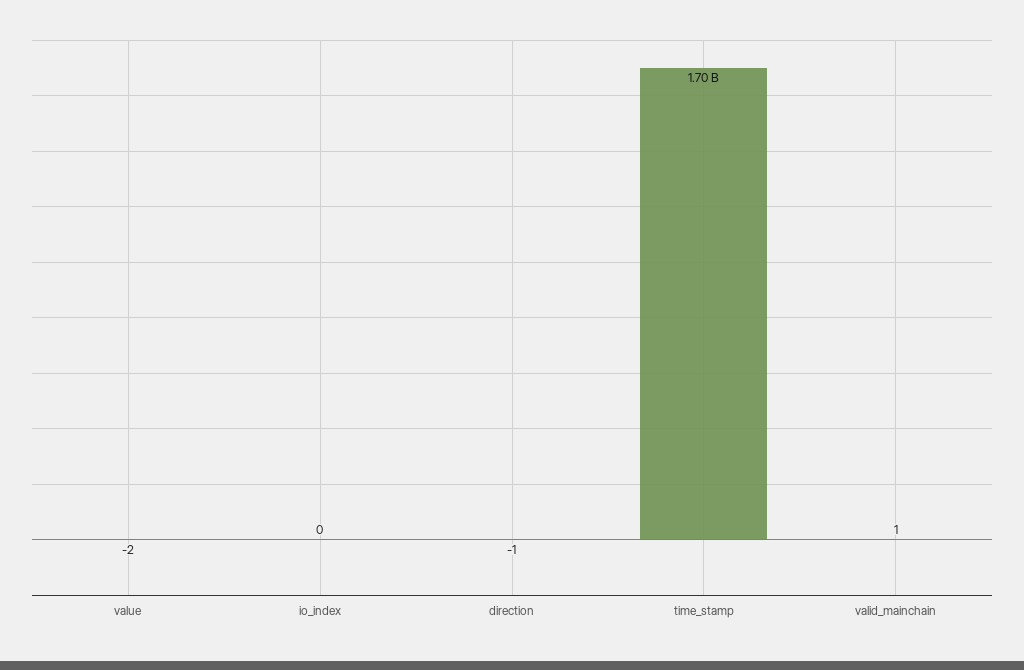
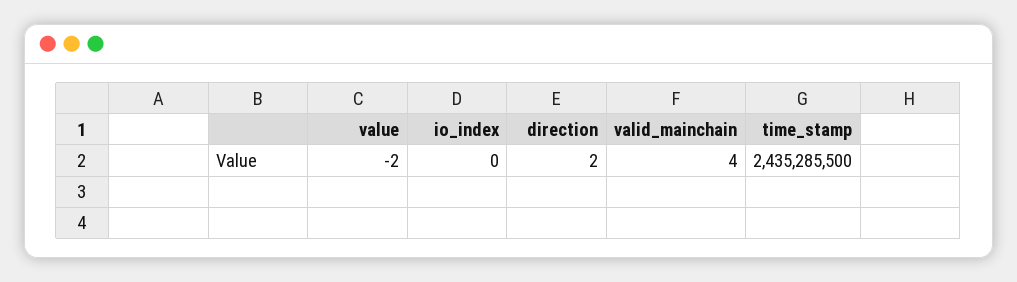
  {
    "value": -2,
    "io_index": 0,
-   "direction": -1,
+   "direction": 2,
-   "time_stamp": 1700000000,
+   "time_stamp": 2435285500,
-   "valid_mainchain": 1
+   "valid_mainchain": 4
  }

